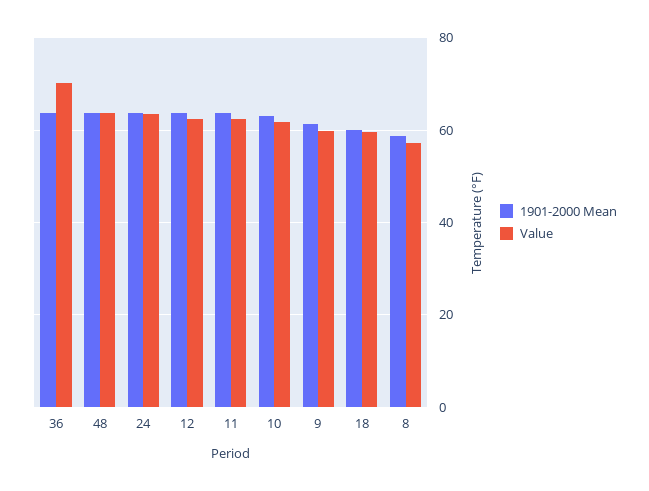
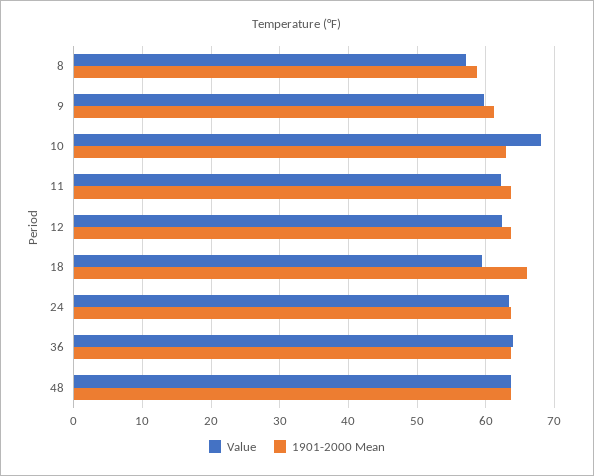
  {
    "1901-2000 Mean": {
      "36": 64,
      "48": 64,
      "24": 64,
      "12": 64,
      "11": 64,
      "10": 63,
      "9": 61,
-     "18": 60,
+     "18": 66,
      "8": 59
    },
    "Value": {
-     "36": 70,
+     "36": 64,
      "48": 64,
      "24": 63,
      "12": 62,
      "11": 62,
-     "10": 62,
+     "10": 68,
      "9": 60,
      "18": 60,
      "8": 57
    }
  }

